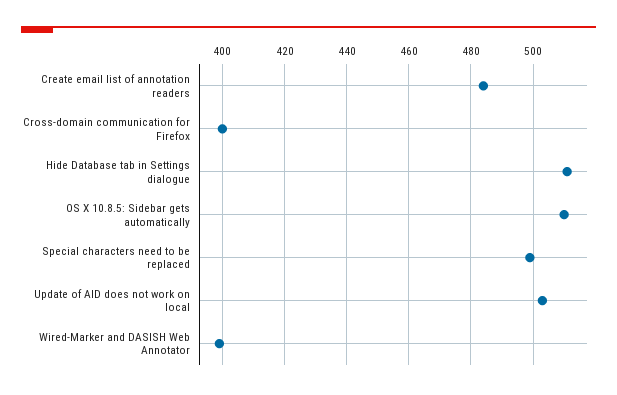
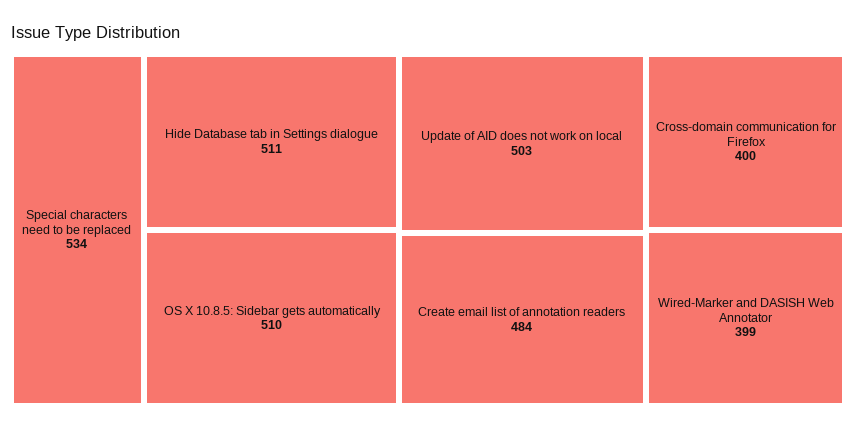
  {
    "Create email list of annotation readers": 484,
    "Cross-domain communication for Firefox": 400,
    "Hide Database tab in Settings dialogue": 511,
    "OS X 10.8.5: Sidebar gets automatically": 510,
-   "Special characters need to be replaced": 500,
+   "Special characters need to be replaced": 534,
    "Update of AID does not work on local": 503,
    "Wired-Marker and DASISH Web Annotator": 399
  }

